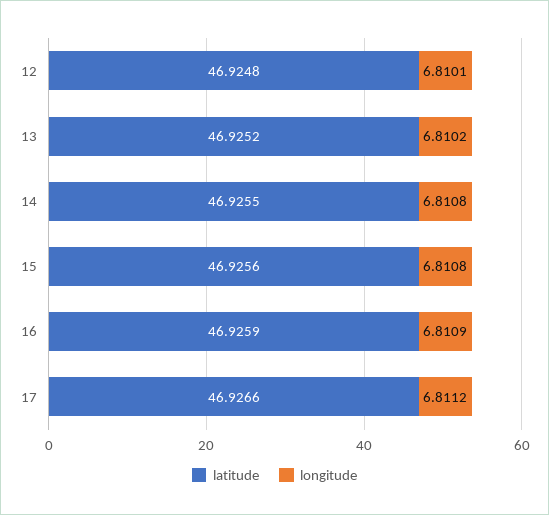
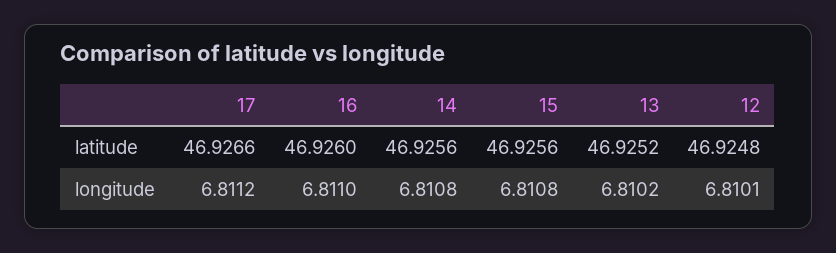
  {
    "latitude": {
      "12": 46.9248,
      "13": 46.9252,
-     "14": 46.9255,
+     "14": 46.9256,
      "15": 46.9256,
-     "16": 46.9259,
+     "16": 46.926,
      "17": 46.9266
    },
    "longitude": {
      "12": 6.8101,
      "13": 6.8102,
      "14": 6.8108,
      "15": 6.8108,
-     "16": 6.8109,
+     "16": 6.811,
      "17": 6.8112
    }
  }

